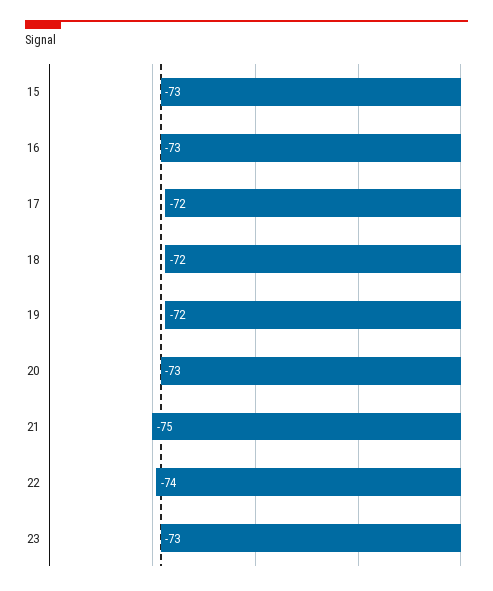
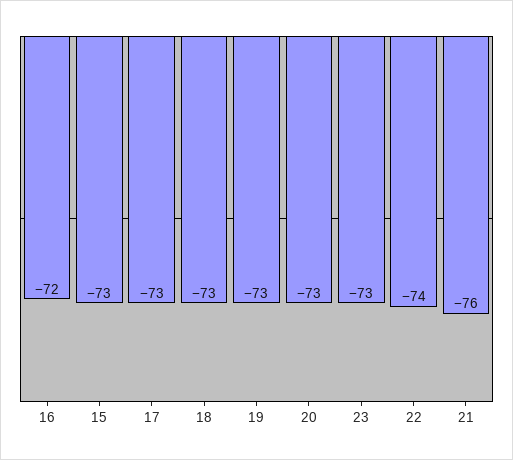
  {
    "15": -73,
-   "16": -73,
+   "16": -72,
-   "17": -72,
+   "17": -73,
-   "18": -72,
+   "18": -73,
-   "19": -72,
+   "19": -73,
    "20": -73,
-   "21": -75,
+   "21": -76,
    "22": -74,
    "23": -73
  }

